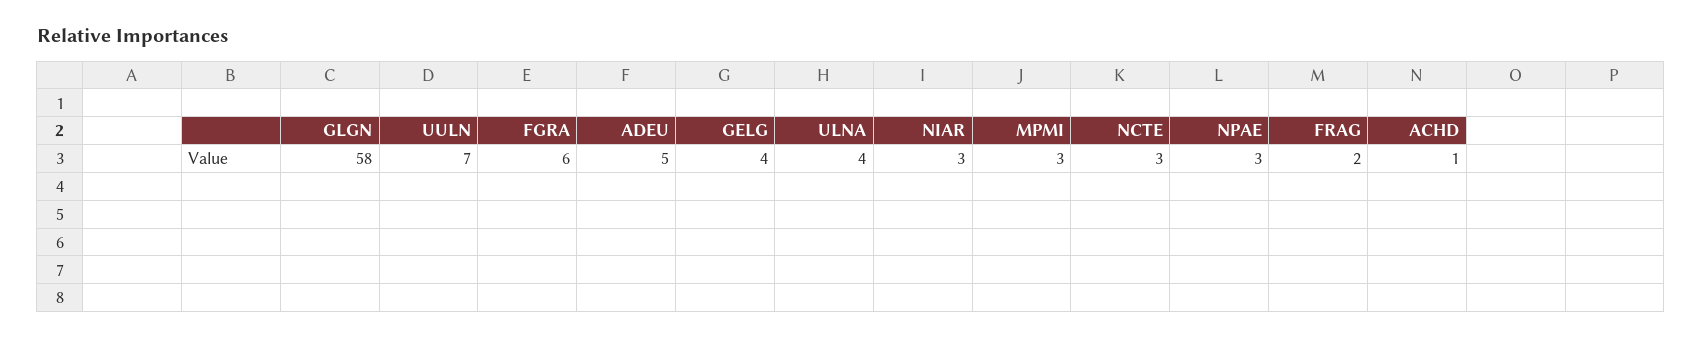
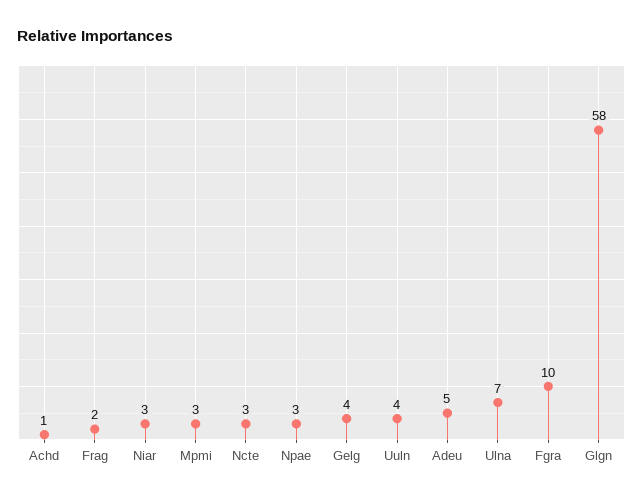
  {
    "GLGN": 58,
-   "UULN": 7,
+   "UULN": 4,
-   "FGRA": 6,
+   "FGRA": 10,
    "ADEU": 5,
    "GELG": 4,
-   "ULNA": 4,
+   "ULNA": 7,
    "NIAR": 3,
    "MPMI": 3,
    "NCTE": 3,
    "NPAE": 3,
    "FRAG": 2,
    "ACHD": 1
  }

